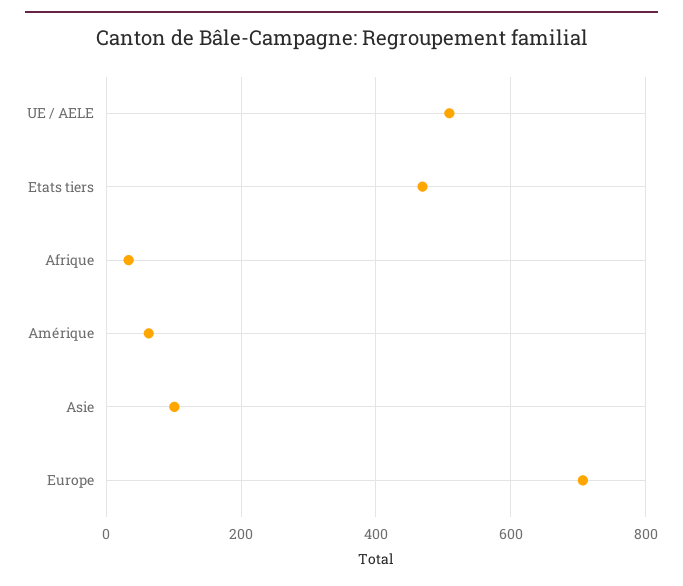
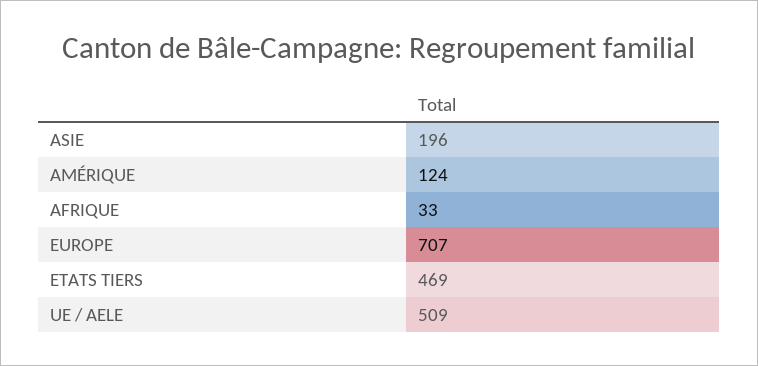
  {
    "UE / AELE": 509,
    "Etats tiers": 469,
    "Afrique": 33,
-   "Amérique": 60,
+   "Amérique": 124,
-   "Asie": 100,
+   "Asie": 196,
    "Europe": 707
  }

